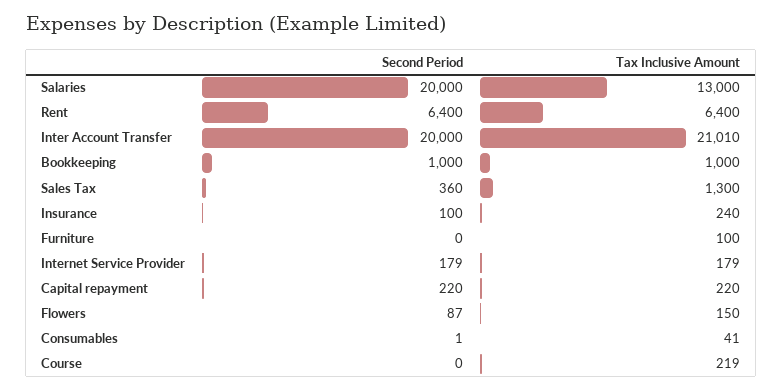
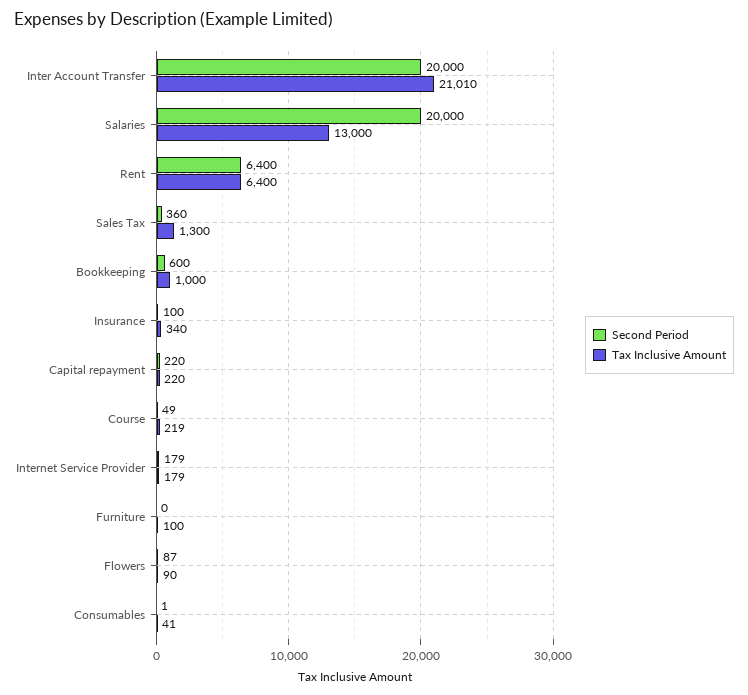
  {
    "Second Period": {
      "Salaries": 20000,
      "Rent": 6400,
      "Inter Account Transfer": 20000,
-     "Bookkeeping": 1000,
+     "Bookkeeping": 600,
      "Sales Tax": 360,
      "Insurance": 100,
      "Furniture": 0,
      "Internet Service Provider": 179,
      "Capital repayment": 220,
      "Flowers": 87,
      "Consumables": 1,
-     "Course": 0
+     "Course": 49
    },
    "Tax Inclusive Amount": {
      "Salaries": 13000,
      "Rent": 6400,
      "Inter Account Transfer": 21010,
      "Bookkeeping": 1000,
      "Sales Tax": 1300,
-     "Insurance": 240,
+     "Insurance": 340,
      "Furniture": 100,
      "Internet Service Provider": 179,
      "Capital repayment": 220,
-     "Flowers": 150,
+     "Flowers": 90,
      "Consumables": 41,
      "Course": 219
    }
  }

